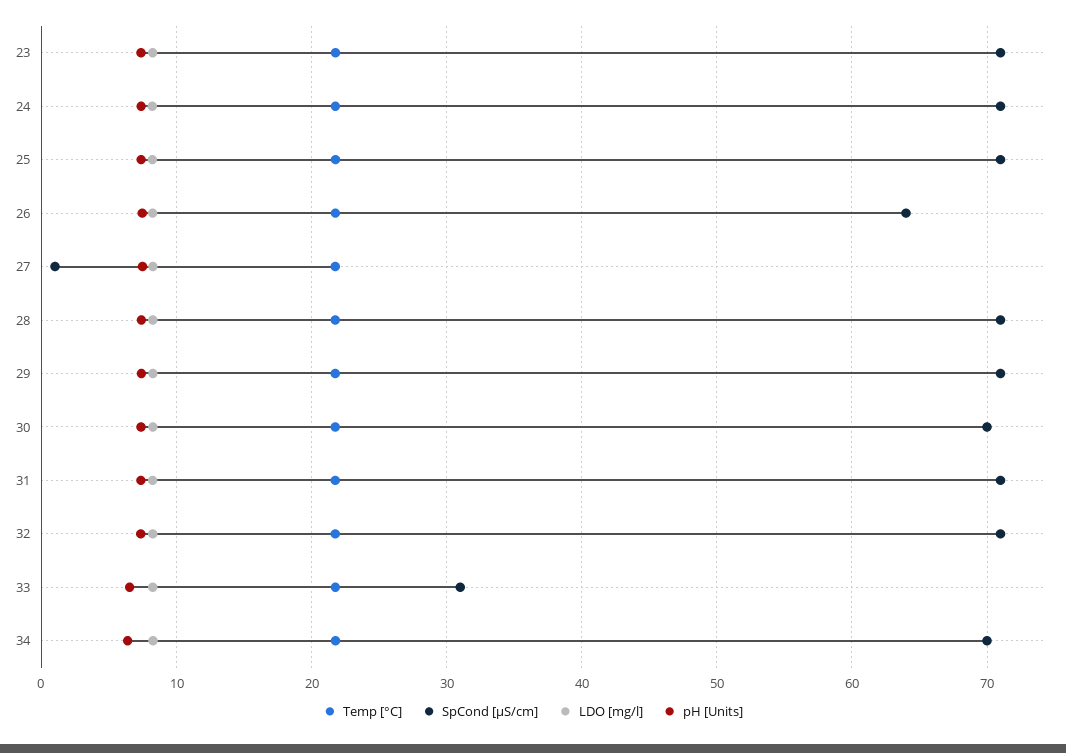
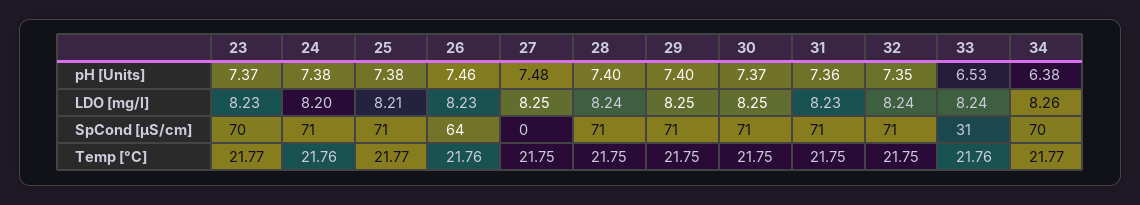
  {
    "Temp [°C]": {
      "23": 21.77,
      "24": 21.76,
      "25": 21.77,
      "26": 21.76,
      "27": 21.75,
      "28": 21.75,
      "29": 21.75,
      "30": 21.75,
      "31": 21.75,
      "32": 21.75,
      "33": 21.76,
      "34": 21.77
    },
    "SpCond [µS/cm]": {
-     "23": 71,
+     "23": 70,
      "24": 71,
      "25": 71,
      "26": 64,
-     "27": 1,
+     "27": 0,
      "28": 71,
      "29": 71,
-     "30": 70,
+     "30": 71,
      "31": 71,
      "32": 71,
      "33": 31,
      "34": 70
    },
    "LDO [mg/l]": {
      "23": 8.23,
      "24": 8.2,
      "25": 8.21,
      "26": 8.23,
      "27": 8.25,
      "28": 8.24,
      "29": 8.25,
      "30": 8.25,
      "31": 8.23,
      "32": 8.24,
      "33": 8.24,
      "34": 8.26
    },
    "pH [Units]": {
      "23": 7.37,
      "24": 7.38,
      "25": 7.38,
      "26": 7.46,
      "27": 7.48,
      "28": 7.4,
      "29": 7.4,
      "30": 7.37,
      "31": 7.36,
      "32": 7.35,
      "33": 6.53,
      "34": 6.38
    }
  }

